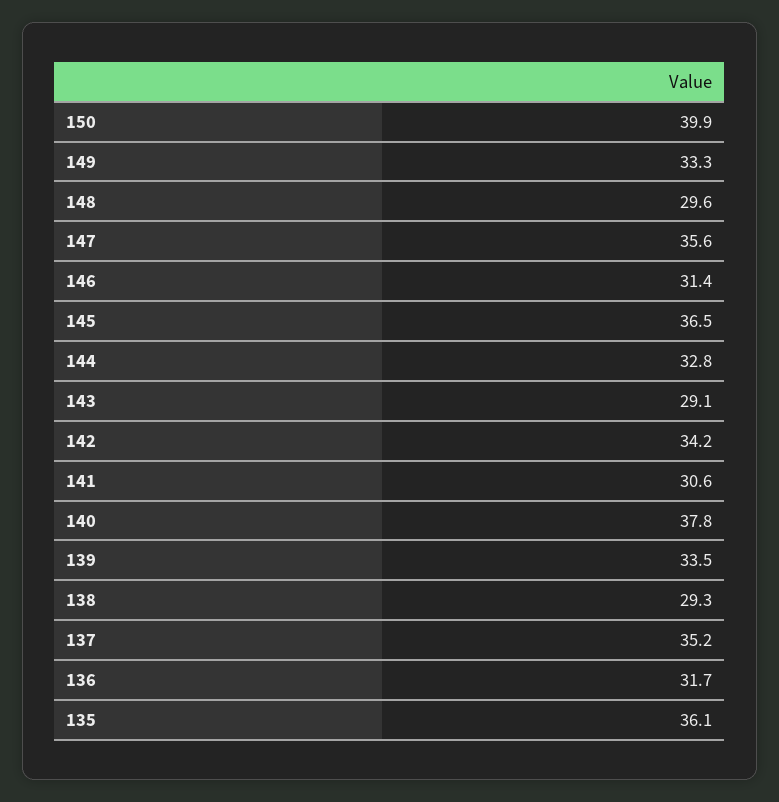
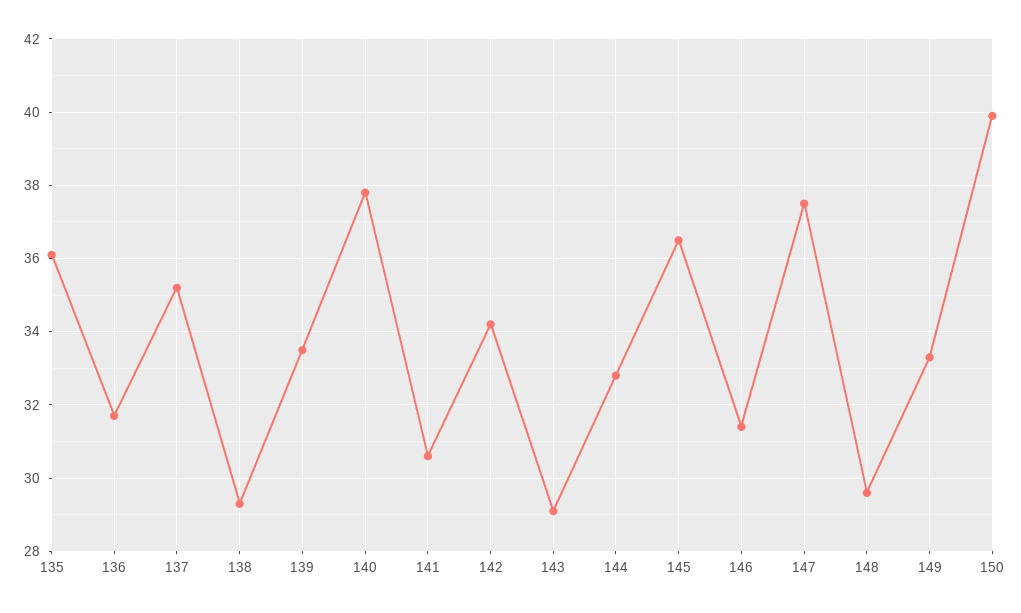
  {
    "150": 39.9,
    "149": 33.3,
    "148": 29.6,
-   "147": 35.6,
+   "147": 37.5,
    "146": 31.4,
    "145": 36.5,
    "144": 32.8,
    "143": 29.1,
    "142": 34.2,
    "141": 30.6,
    "140": 37.8,
    "139": 33.5,
    "138": 29.3,
    "137": 35.2,
    "136": 31.7,
    "135": 36.1
  }

